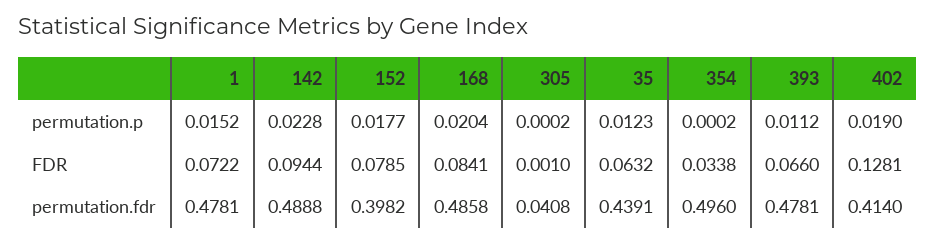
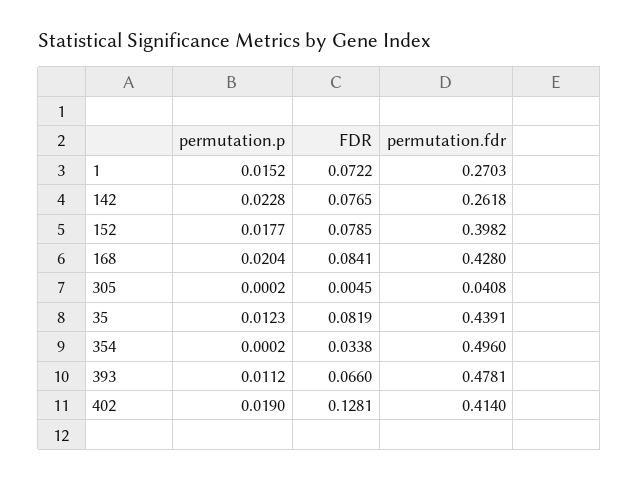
  {
    "1": {
      "permutation.p": 0.0152,
      "FDR": 0.0722,
-     "permutation.fdr": 0.4781
+     "permutation.fdr": 0.2703
    },
    "142": {
      "permutation.p": 0.0228,
-     "FDR": 0.0944,
+     "FDR": 0.0765,
-     "permutation.fdr": 0.4888
+     "permutation.fdr": 0.2618
    },
    "152": {
      "permutation.p": 0.0177,
      "FDR": 0.0785,
      "permutation.fdr": 0.3982
    },
    "168": {
      "permutation.p": 0.0204,
      "FDR": 0.0841,
-     "permutation.fdr": 0.4858
+     "permutation.fdr": 0.428
    },
    "305": {
      "permutation.p": 0.0002,
-     "FDR": 0.001,
+     "FDR": 0.0045,
      "permutation.fdr": 0.0408
    },
    "35": {
      "permutation.p": 0.0123,
-     "FDR": 0.0632,
+     "FDR": 0.0819,
      "permutation.fdr": 0.4391
    },
    "354": {
      "permutation.p": 0.0002,
      "FDR": 0.0338,
      "permutation.fdr": 0.496
    },
    "393": {
      "permutation.p": 0.0112,
      "FDR": 0.066,
      "permutation.fdr": 0.4781
    },
    "402": {
      "permutation.p": 0.019,
      "FDR": 0.1281,
      "permutation.fdr": 0.414
    }
  }

